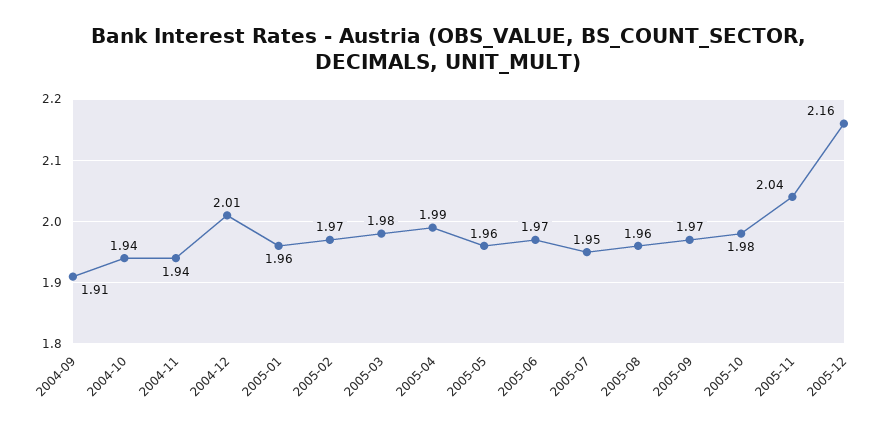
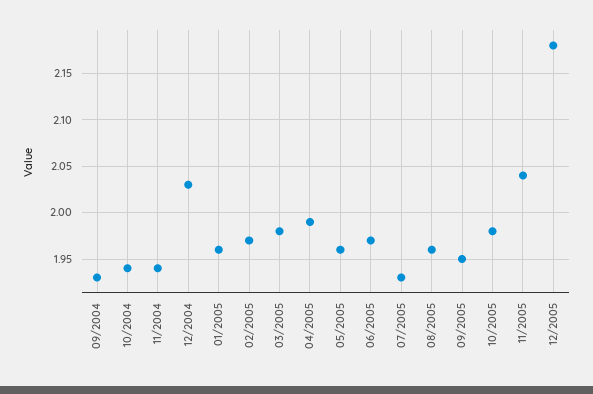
  {
-   "2004-09": 1.91,
+   "2004-09": 1.93,
    "2004-10": 1.94,
    "2004-11": 1.94,
-   "2004-12": 2.01,
+   "2004-12": 2.03,
    "2005-01": 1.96,
    "2005-02": 1.97,
    "2005-03": 1.98,
    "2005-04": 1.99,
    "2005-05": 1.96,
    "2005-06": 1.97,
-   "2005-07": 1.95,
+   "2005-07": 1.93,
    "2005-08": 1.96,
-   "2005-09": 1.97,
+   "2005-09": 1.95,
    "2005-10": 1.98,
    "2005-11": 2.04,
-   "2005-12": 2.16
+   "2005-12": 2.18
  }

